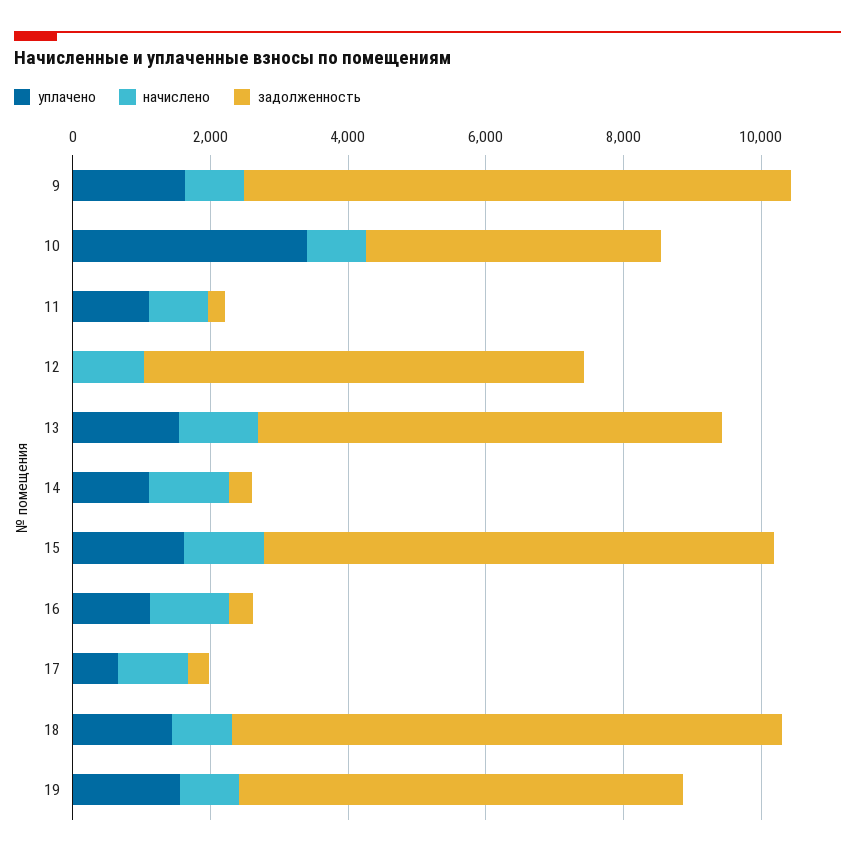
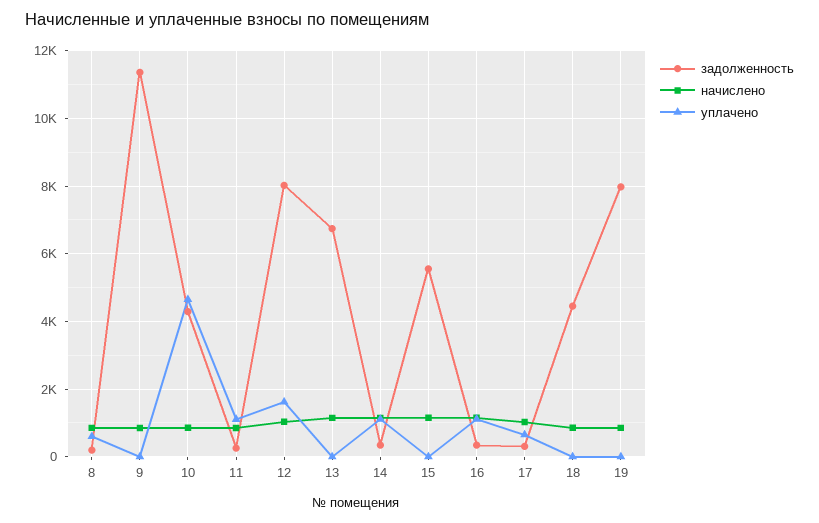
  {
    "уплачено": {
-     "9": 1500,
+     "9": 0,
-     "10": 3500,
+     "10": 4600,
      "11": 1200,
-     "12": 0,
+     "12": 1600,
-     "13": 1500,
+     "13": 0,
      "14": 1200,
-     "15": 1500,
+     "15": 0,
      "16": 1200,
      "17": 600,
-     "18": 1500,
+     "18": 0,
-     "19": 1500
+     "19": 0,
+     "8": 600
    },
    "начислено": {
      "9": 800,
      "10": 800,
      "11": 800,
      "12": 1000,
      "13": 1200,
      "14": 1200,
      "15": 1200,
      "16": 1200,
      "17": 1000,
      "18": 800,
-     "19": 800
+     "19": 800,
+     "8": 800
    },
    "задолженность": {
-     "9": 8000,
+     "9": 11400,
      "10": 4200,
      "11": 200,
-     "12": 6500,
+     "12": 8000,
      "13": 6800,
      "14": 400,
-     "15": 7500,
+     "15": 5600,
      "16": 400,
      "17": 400,
-     "18": 8000,
+     "18": 4400,
-     "19": 6500
+     "19": 8000,
+     "8": 200
    }
  }

